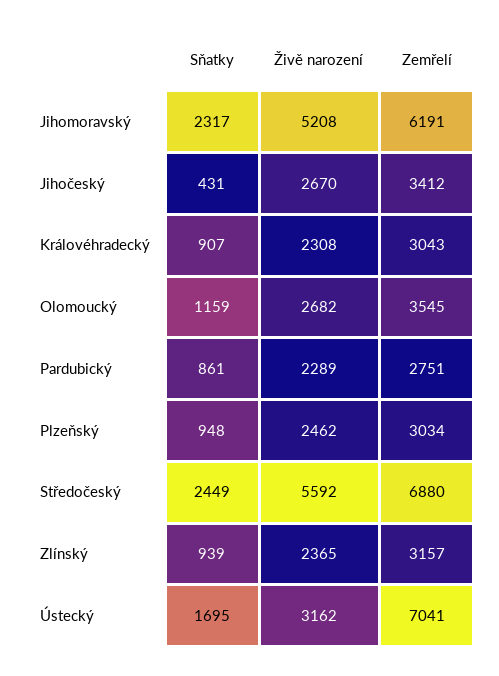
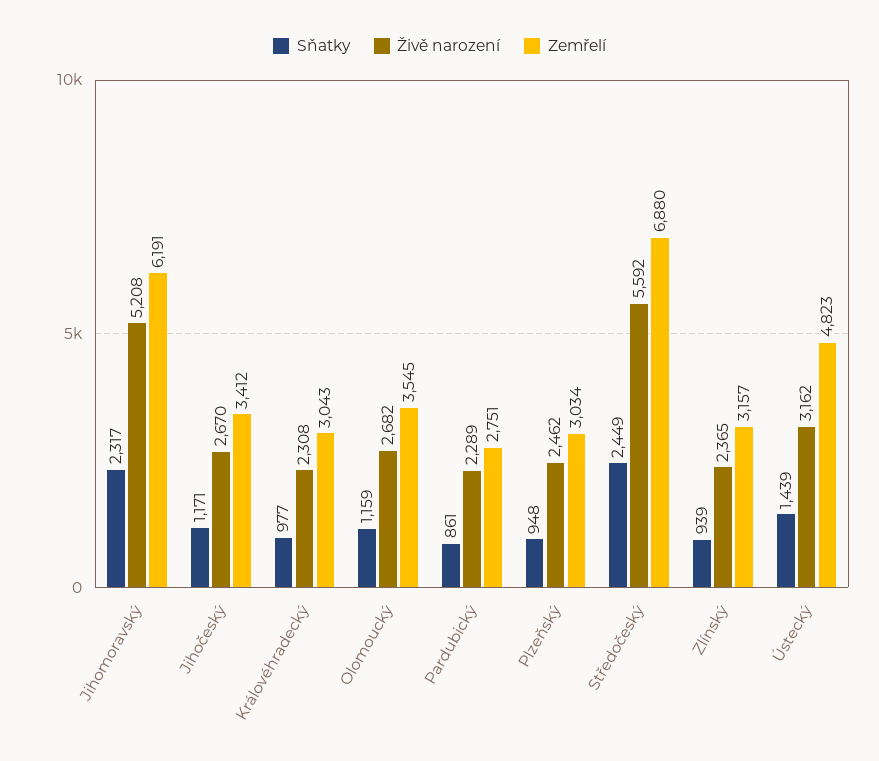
  {
    "Sňatky": {
      "Jihomoravský": 2317,
-     "Jihočeský": 431,
+     "Jihočeský": 1171,
-     "Královéhradecký": 907,
+     "Královéhradecký": 977,
      "Olomoucký": 1159,
      "Pardubický": 861,
      "Plzeňský": 948,
      "Středočeský": 2449,
      "Zlínský": 939,
-     "Ústecký": 1695
+     "Ústecký": 1439
    },
    "Živě narození": {
      "Jihomoravský": 5208,
      "Jihočeský": 2670,
      "Královéhradecký": 2308,
      "Olomoucký": 2682,
      "Pardubický": 2289,
      "Plzeňský": 2462,
      "Středočeský": 5592,
      "Zlínský": 2365,
      "Ústecký": 3162
    },
    "Zemřelí": {
      "Jihomoravský": 6191,
      "Jihočeský": 3412,
      "Královéhradecký": 3043,
      "Olomoucký": 3545,
      "Pardubický": 2751,
      "Plzeňský": 3034,
      "Středočeský": 6880,
      "Zlínský": 3157,
-     "Ústecký": 7041
+     "Ústecký": 4823
    }
  }

